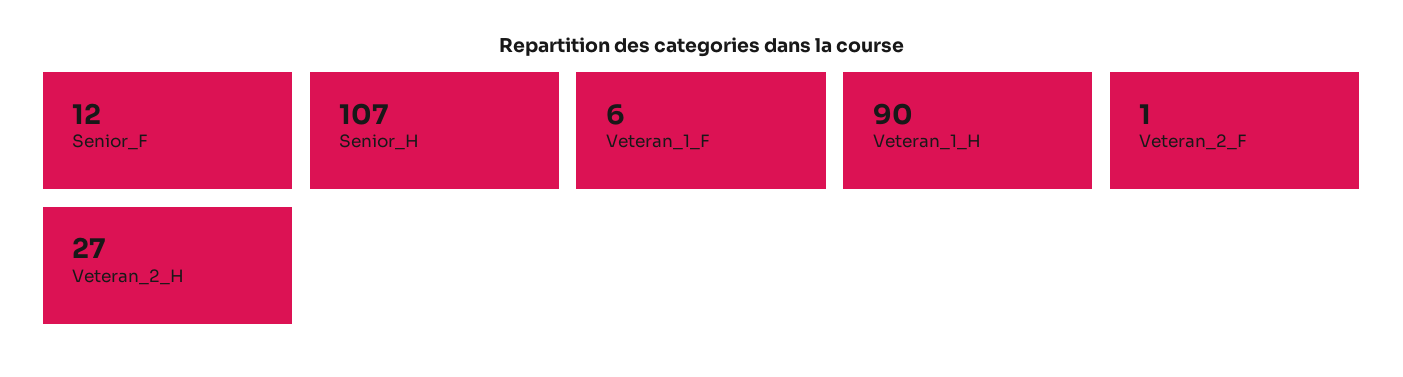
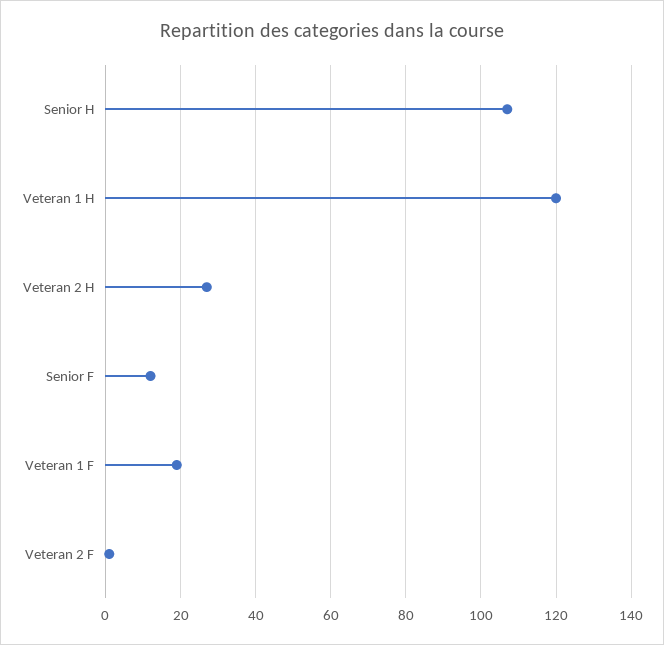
  {
    "Senior_F": 12,
    "Senior_H": 107,
-   "Veteran_1_F": 6,
+   "Veteran_1_F": 20,
-   "Veteran_1_H": 90,
+   "Veteran_1_H": 120,
    "Veteran_2_F": 1,
    "Veteran_2_H": 27
  }

